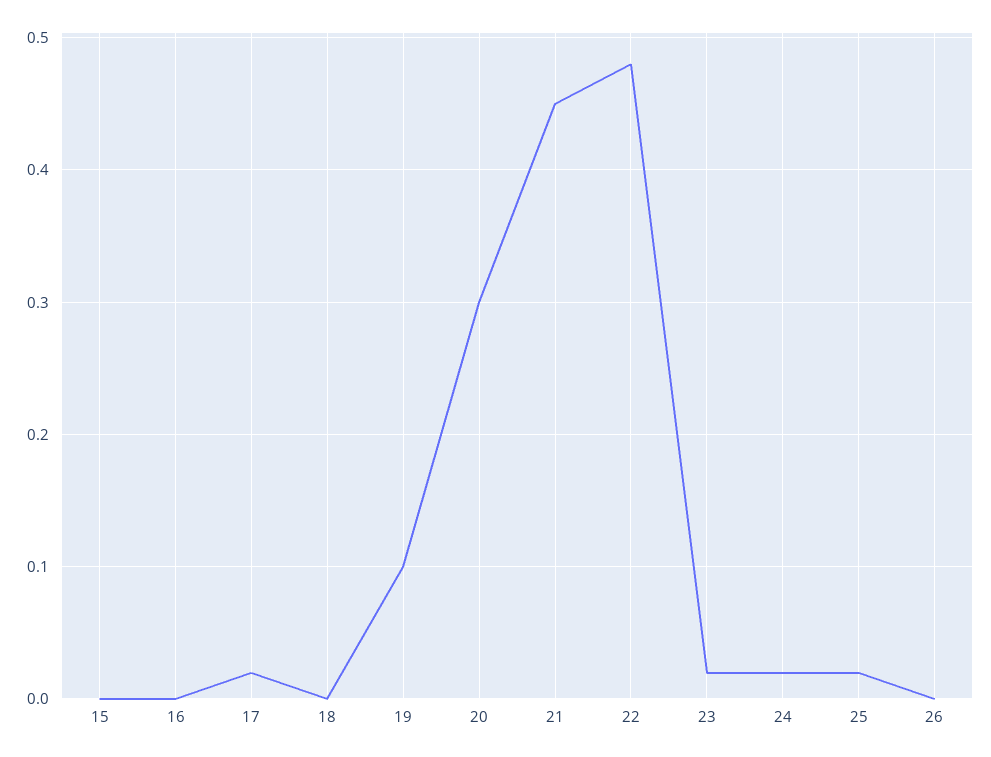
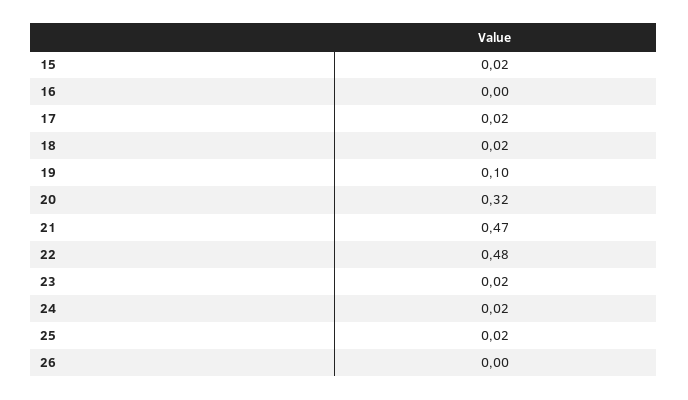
  {
-   "15": 0,
+   "15": 0.02,
    "16": 0,
    "17": 0.02,
-   "18": 0,
+   "18": 0.02,
    "19": 0.1,
-   "20": 0.3,
+   "20": 0.32,
-   "21": 0.45,
+   "21": 0.47,
    "22": 0.48,
    "23": 0.02,
    "24": 0.02,
    "25": 0.02,
    "26": 0
  }

